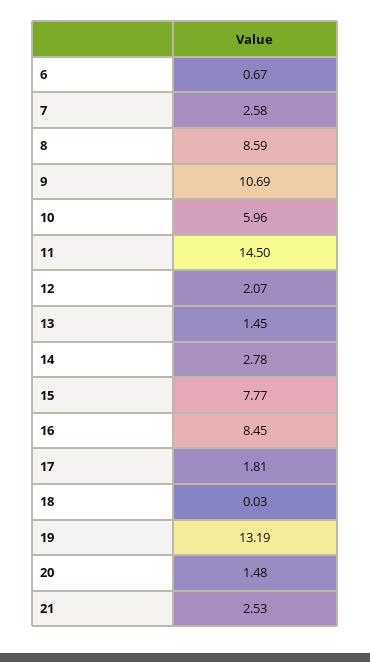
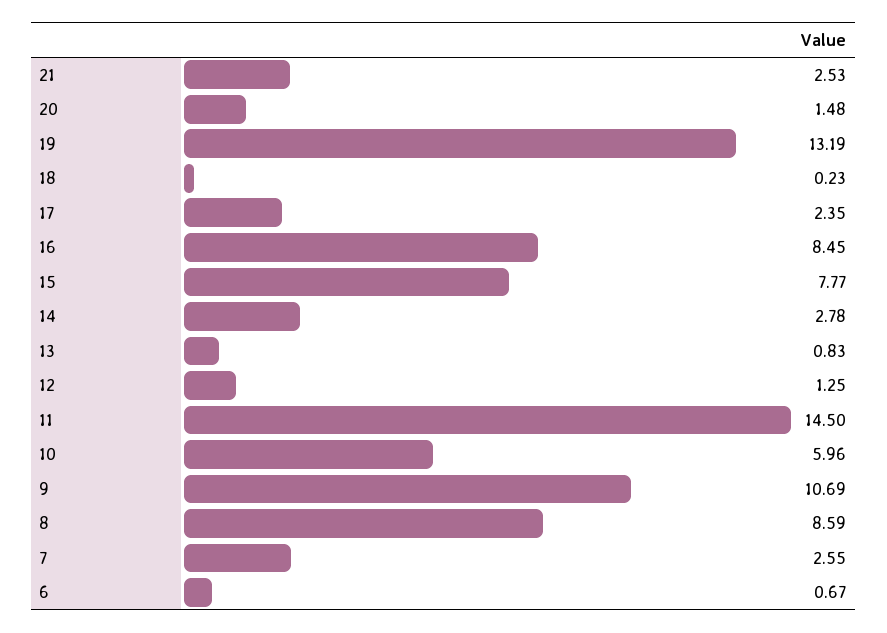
  {
    "6": 0.67,
-   "7": 2.58,
+   "7": 2.55,
    "8": 8.59,
    "9": 10.69,
    "10": 5.96,
    "11": 14.5,
-   "12": 2.07,
+   "12": 1.25,
-   "13": 1.45,
+   "13": 0.83,
    "14": 2.78,
    "15": 7.77,
    "16": 8.45,
-   "17": 1.81,
+   "17": 2.35,
-   "18": 0.03,
+   "18": 0.23,
    "19": 13.19,
    "20": 1.48,
    "21": 2.53
  }

